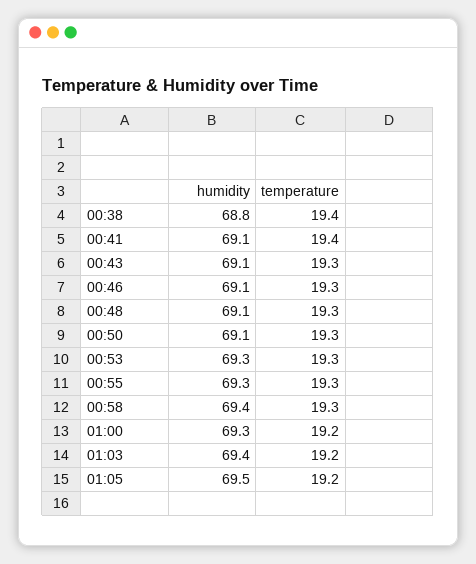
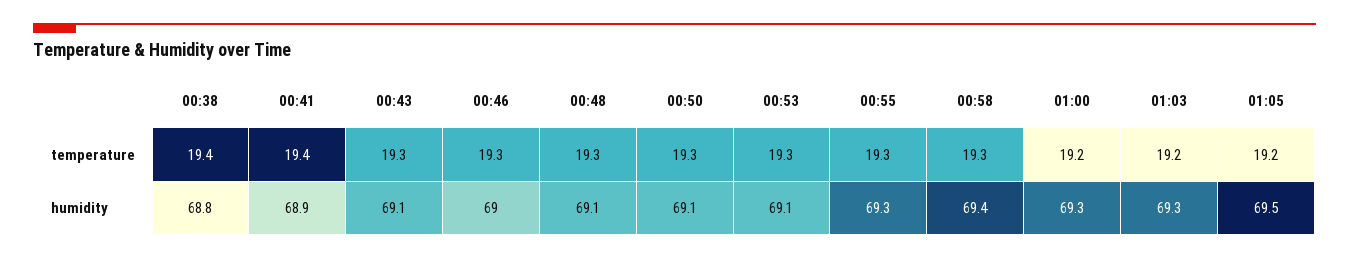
  {
    "humidity": {
      "00:38": 68.8,
-     "00:41": 69.1,
+     "00:41": 68.9,
      "00:43": 69.1,
-     "00:46": 69.1,
+     "00:46": 69,
      "00:48": 69.1,
      "00:50": 69.1,
-     "00:53": 69.3,
+     "00:53": 69.1,
      "00:55": 69.3,
      "00:58": 69.4,
      "01:00": 69.3,
-     "01:03": 69.4,
+     "01:03": 69.3,
      "01:05": 69.5
    },
    "temperature": {
      "00:38": 19.4,
      "00:41": 19.4,
      "00:43": 19.3,
      "00:46": 19.3,
      "00:48": 19.3,
      "00:50": 19.3,
      "00:53": 19.3,
      "00:55": 19.3,
      "00:58": 19.3,
      "01:00": 19.2,
      "01:03": 19.2,
      "01:05": 19.2
    }
  }

